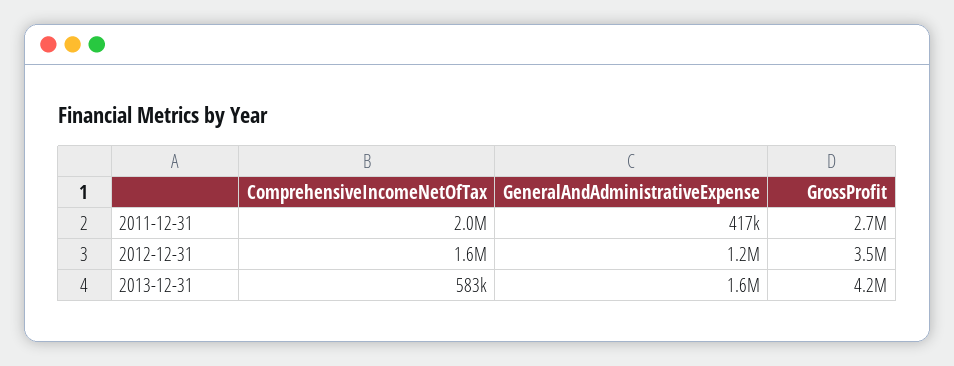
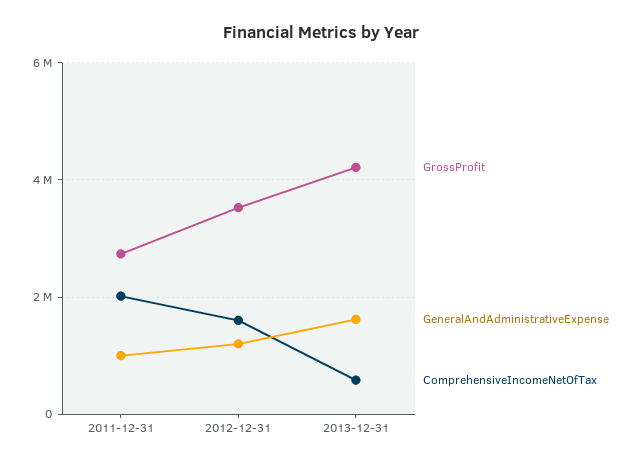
  {
    "ComprehensiveIncomeNetOfTax": {
      "2011-12-31": 2000000,
      "2012-12-31": 1600000,
      "2013-12-31": 583000
    },
    "GeneralAndAdministrativeExpense": {
-     "2011-12-31": 417000,
+     "2011-12-31": 1000000,
      "2012-12-31": 1200000,
      "2013-12-31": 1600000
    },
    "GrossProfit": {
      "2011-12-31": 2700000,
      "2012-12-31": 3500000,
      "2013-12-31": 4200000
    }
  }

